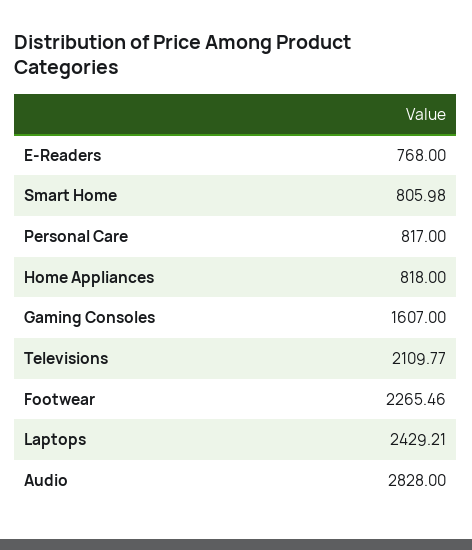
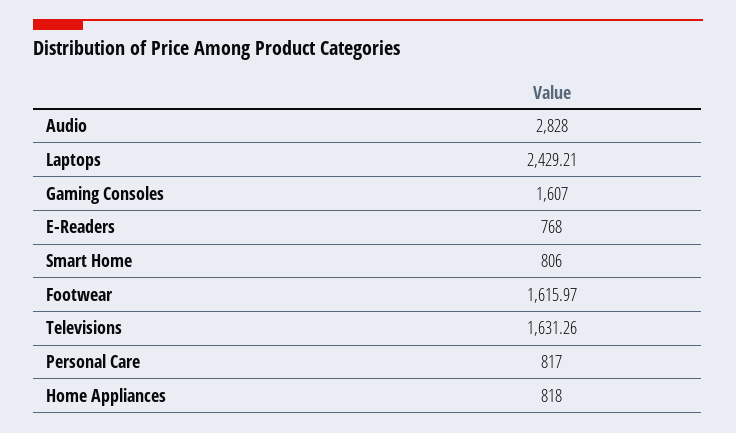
  {
    "E-Readers": 768,
-   "Smart Home": 805.98,
+   "Smart Home": 806,
    "Personal Care": 817,
    "Home Appliances": 818,
    "Gaming Consoles": 1607,
-   "Televisions": 2109.77,
+   "Televisions": 1631.26,
-   "Footwear": 2265.46,
+   "Footwear": 1615.97,
    "Laptops": 2429.21,
    "Audio": 2828
  }

